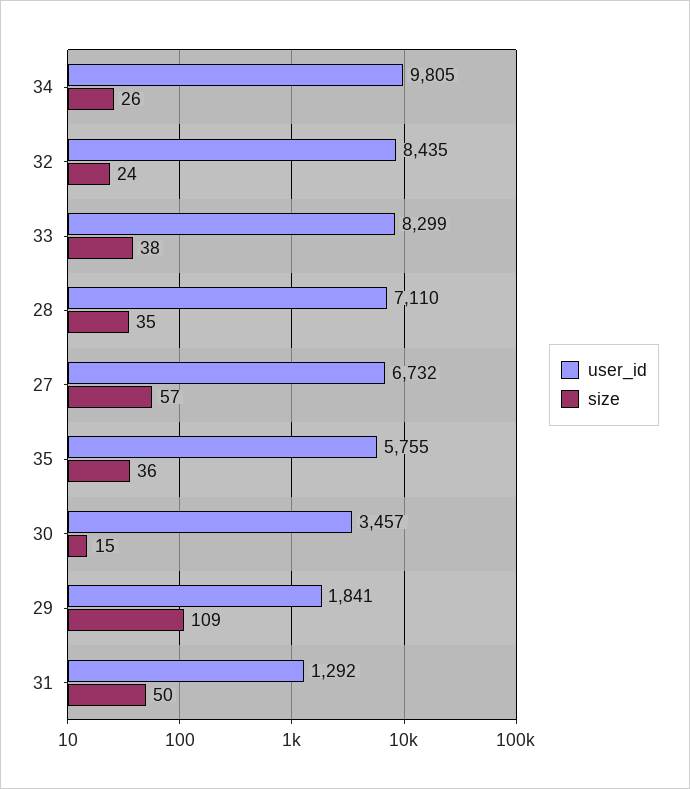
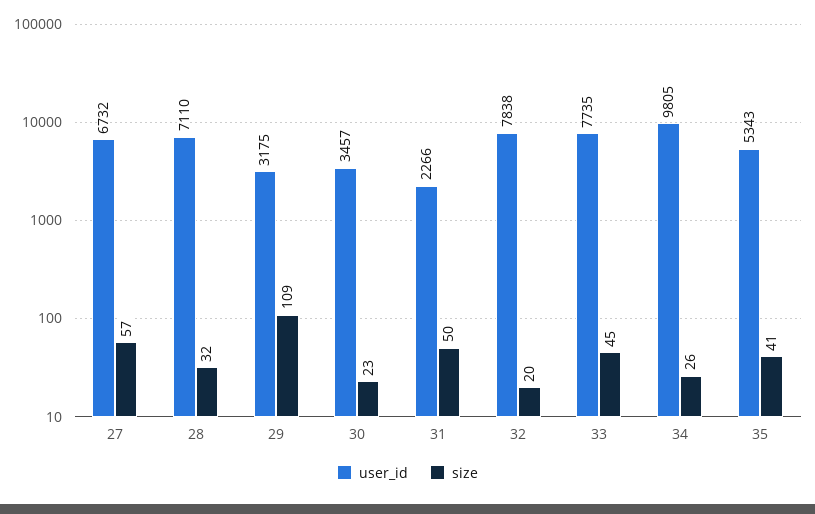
  {
    "user_id": {
      "34": 9805,
-     "32": 8435,
+     "32": 7838,
-     "33": 8299,
+     "33": 7735,
      "28": 7110,
      "27": 6732,
-     "35": 5755,
+     "35": 5343,
      "30": 3457,
-     "29": 1841,
+     "29": 3175,
-     "31": 1292
+     "31": 2266
    },
    "size": {
      "34": 26,
-     "32": 24,
+     "32": 20,
-     "33": 38,
+     "33": 45,
-     "28": 35,
+     "28": 32,
      "27": 57,
-     "35": 36,
+     "35": 41,
-     "30": 15,
+     "30": 23,
      "29": 109,
      "31": 50
    }
  }

